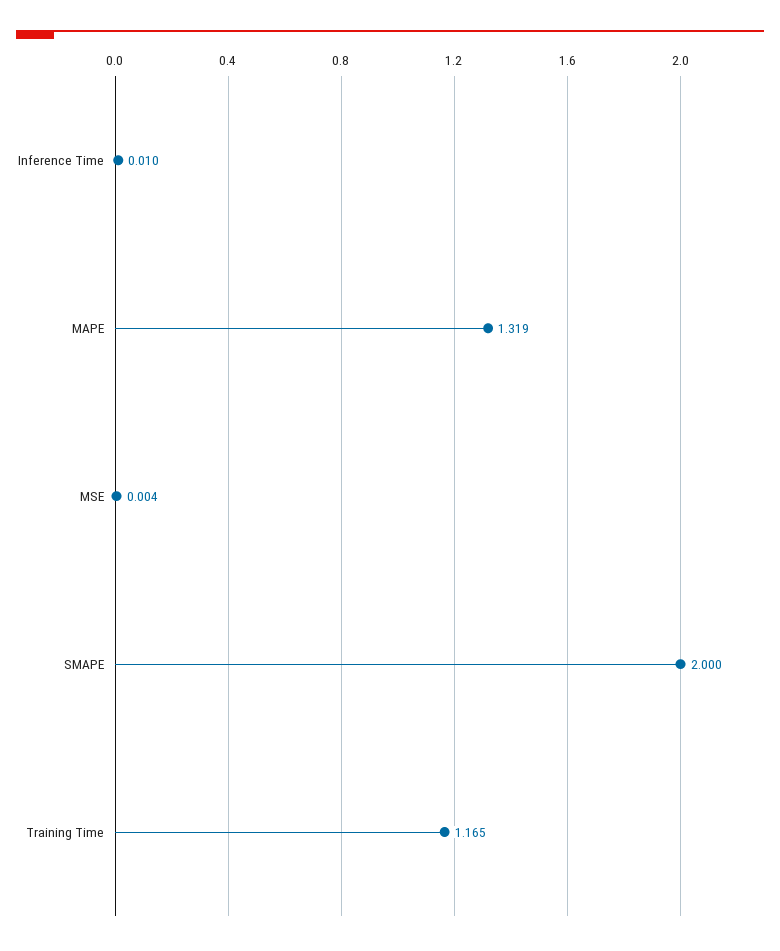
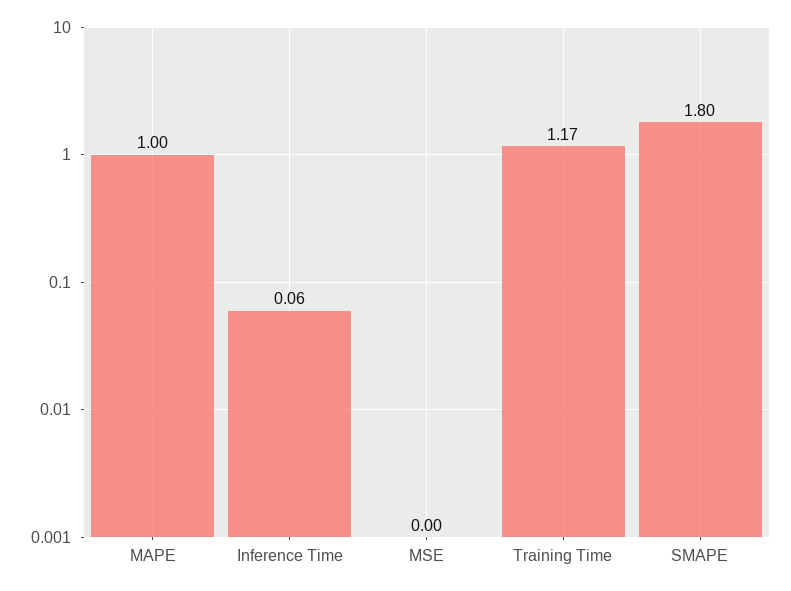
  {
-   "Inference Time": 0.01,
+   "Inference Time": 0.06,
-   "MAPE": 1.319,
+   "MAPE": 1,
    "MSE": 0.004,
-   "SMAPE": 2,
+   "SMAPE": 1.8,
    "Training Time": 1.165
  }

